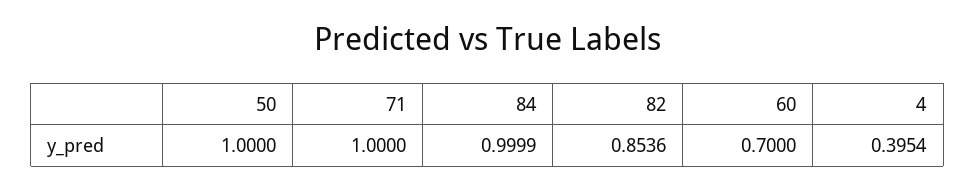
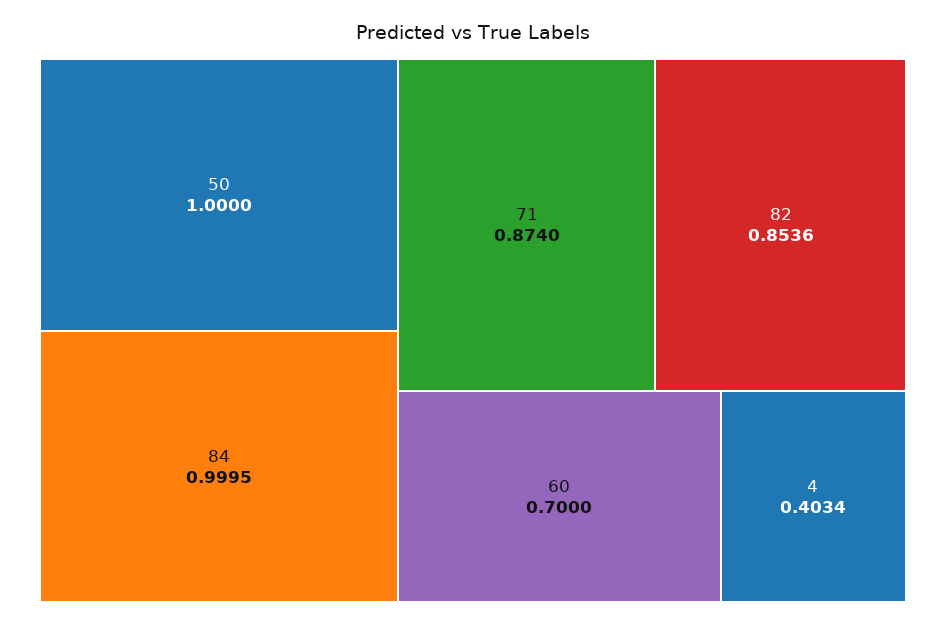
  {
    "50": 1,
-   "71": 1,
+   "71": 0.874,
-   "84": 0.9999,
+   "84": 0.9995,
    "82": 0.8536,
    "60": 0.7,
-   "4": 0.3954
+   "4": 0.4034
  }

